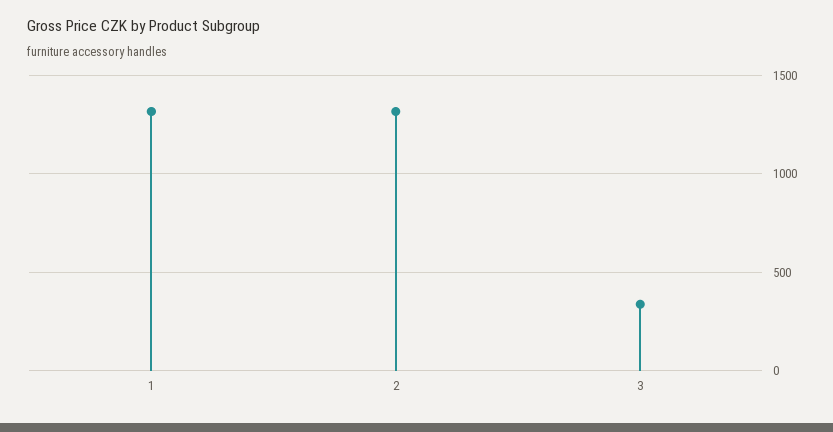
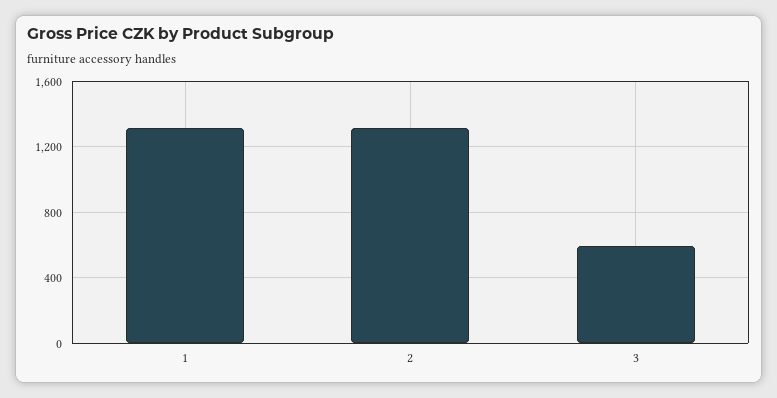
  {
    "1": 1300,
    "2": 1300,
-   "3": 350
+   "3": 600
  }

